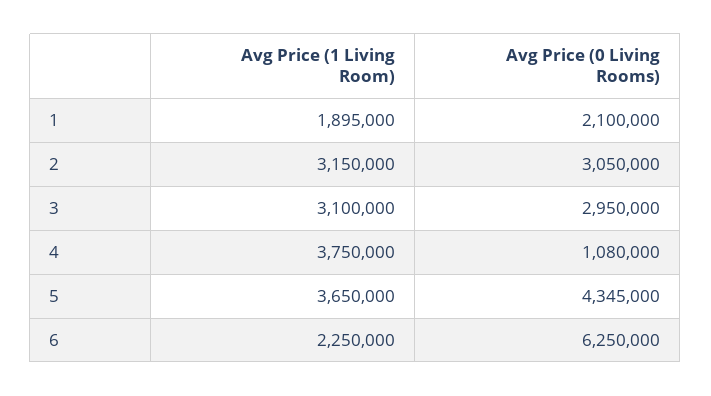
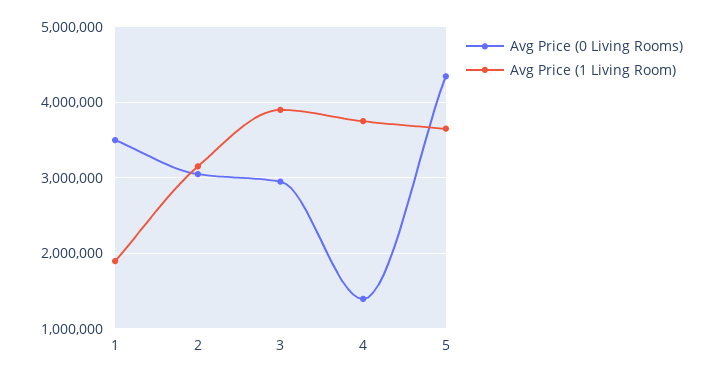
  {
    "Avg Price (1 Living Room)": {
      "1": 1895000,
      "2": 3150000,
-     "3": 3100000,
+     "3": 3900000,
      "4": 3750000,
-     "5": 3650000,
+     "5": 3650000
-     "6": 2250000
    },
    "Avg Price (0 Living Rooms)": {
-     "1": 2100000,
+     "1": 3500000,
      "2": 3050000,
      "3": 2950000,
-     "4": 1080000,
+     "4": 1400000,
-     "5": 4345000,
+     "5": 4345000
-     "6": 6250000
    }
  }

